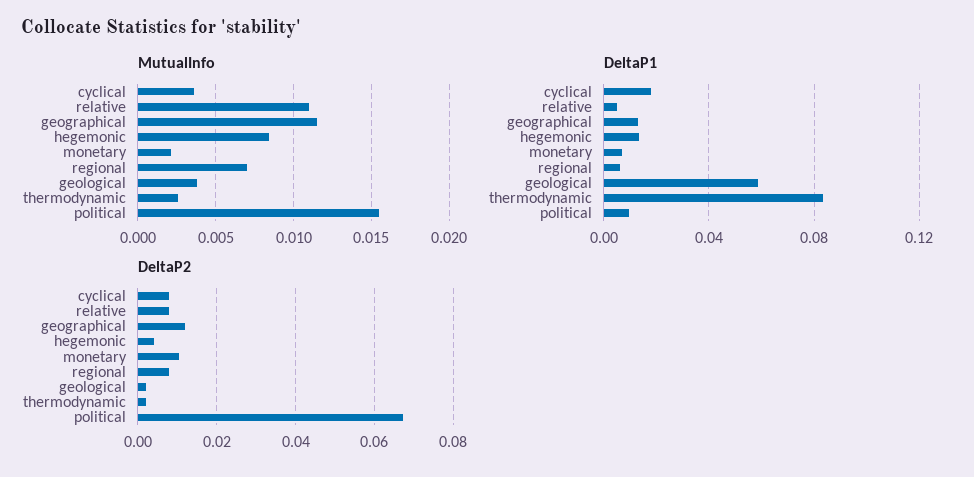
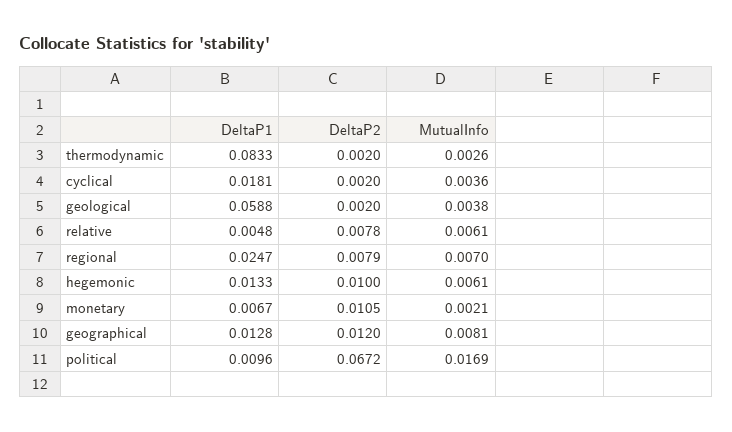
  {
    "MutualInfo": {
      "cyclical": 0.0036,
-     "relative": 0.011,
+     "relative": 0.0061,
-     "geographical": 0.0115,
+     "geographical": 0.0081,
-     "hegemonic": 0.0085,
+     "hegemonic": 0.0061,
      "monetary": 0.0021,
      "regional": 0.007,
      "geological": 0.0038,
      "thermodynamic": 0.0026,
-     "political": 0.0155
+     "political": 0.0169
    },
    "DeltaP1": {
      "cyclical": 0.0181,
      "relative": 0.0048,
      "geographical": 0.0128,
      "hegemonic": 0.0133,
      "monetary": 0.0067,
-     "regional": 0.005,
+     "regional": 0.0247,
      "geological": 0.0588,
      "thermodynamic": 0.0833,
      "political": 0.0096
    },
    "DeltaP2": {
-     "cyclical": 0.008,
+     "cyclical": 0.002,
      "relative": 0.0078,
      "geographical": 0.012,
-     "hegemonic": 0.004,
+     "hegemonic": 0.01,
      "monetary": 0.0105,
      "regional": 0.0079,
      "geological": 0.002,
      "thermodynamic": 0.002,
      "political": 0.0672
    }
  }

